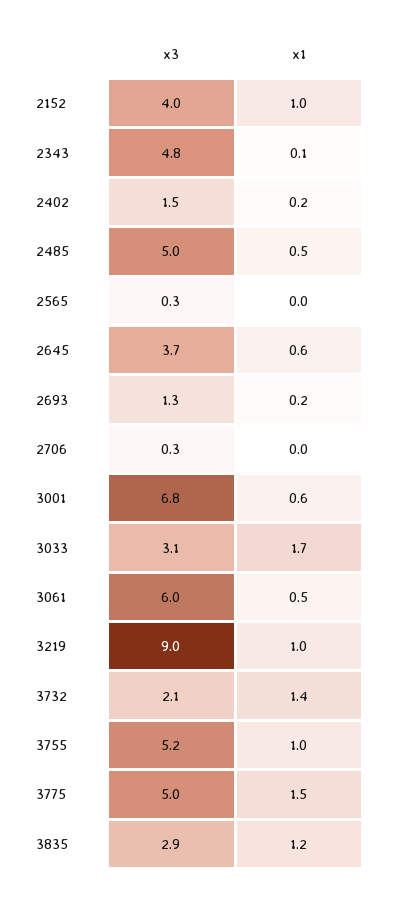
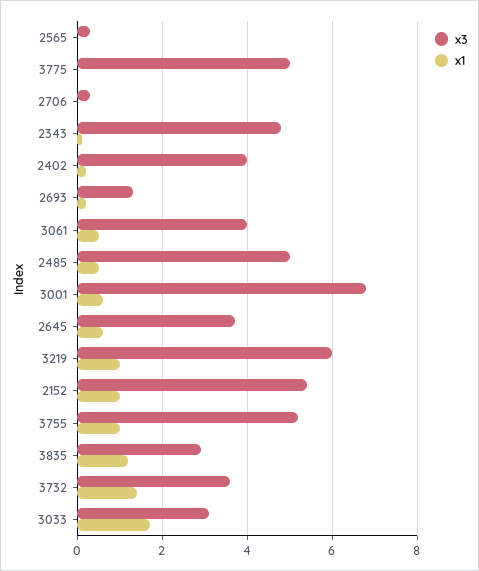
  {
    "x3": {
-     "2152": 4,
+     "2152": 5.5,
      "2343": 4.8,
-     "2402": 1.5,
+     "2402": 4,
      "2485": 5,
      "2565": 0.3,
      "2645": 3.7,
      "2693": 1.3,
      "2706": 0.3,
      "3001": 6.8,
      "3033": 3.1,
-     "3061": 6,
+     "3061": 4,
-     "3219": 9,
+     "3219": 6,
-     "3732": 2.1,
+     "3732": 3.5,
      "3755": 5.2,
      "3775": 5,
      "3835": 2.9
    },
    "x1": {
      "2152": 1,
      "2343": 0.1,
      "2402": 0.2,
      "2485": 0.5,
      "2565": 0,
      "2645": 0.6,
      "2693": 0.2,
      "2706": 0,
      "3001": 0.6,
      "3033": 1.7,
      "3061": 0.5,
      "3219": 1,
      "3732": 1.4,
      "3755": 1,
-     "3775": 1.5,
+     "3775": 0,
      "3835": 1.2
    }
  }

